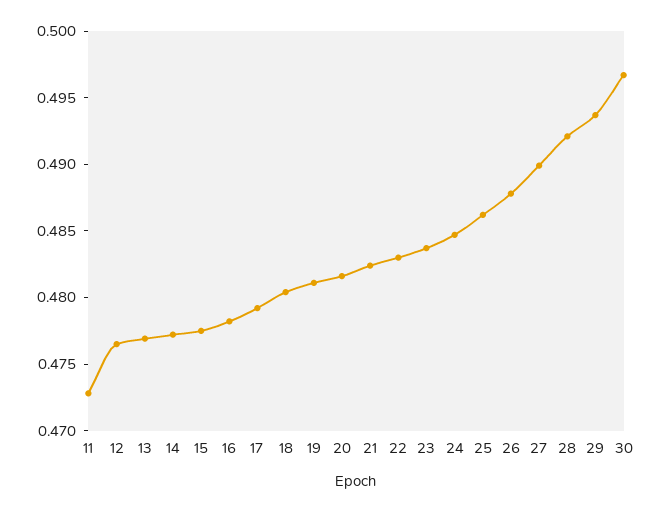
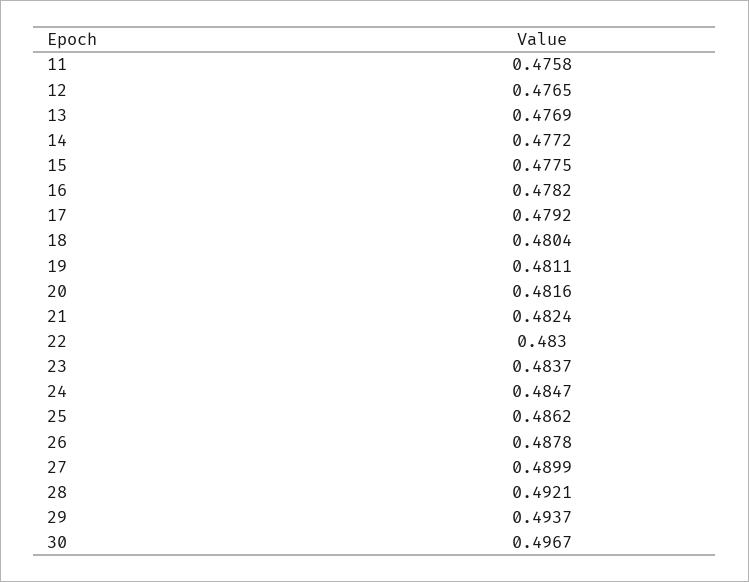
  {
-   "11": 0.473,
+   "11": 0.4758,
    "12": 0.4765,
    "13": 0.4769,
    "14": 0.4772,
    "15": 0.4775,
    "16": 0.4782,
    "17": 0.4792,
    "18": 0.4804,
    "19": 0.4811,
    "20": 0.4816,
    "21": 0.4824,
    "22": 0.483,
    "23": 0.4837,
    "24": 0.4847,
    "25": 0.4862,
    "26": 0.4878,
    "27": 0.4899,
    "28": 0.4921,
    "29": 0.4937,
    "30": 0.4967
  }

